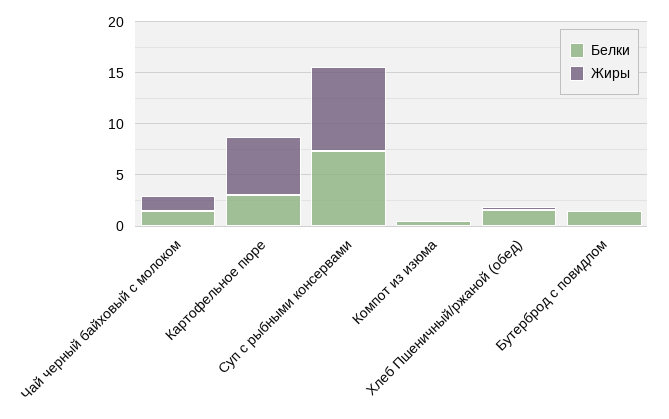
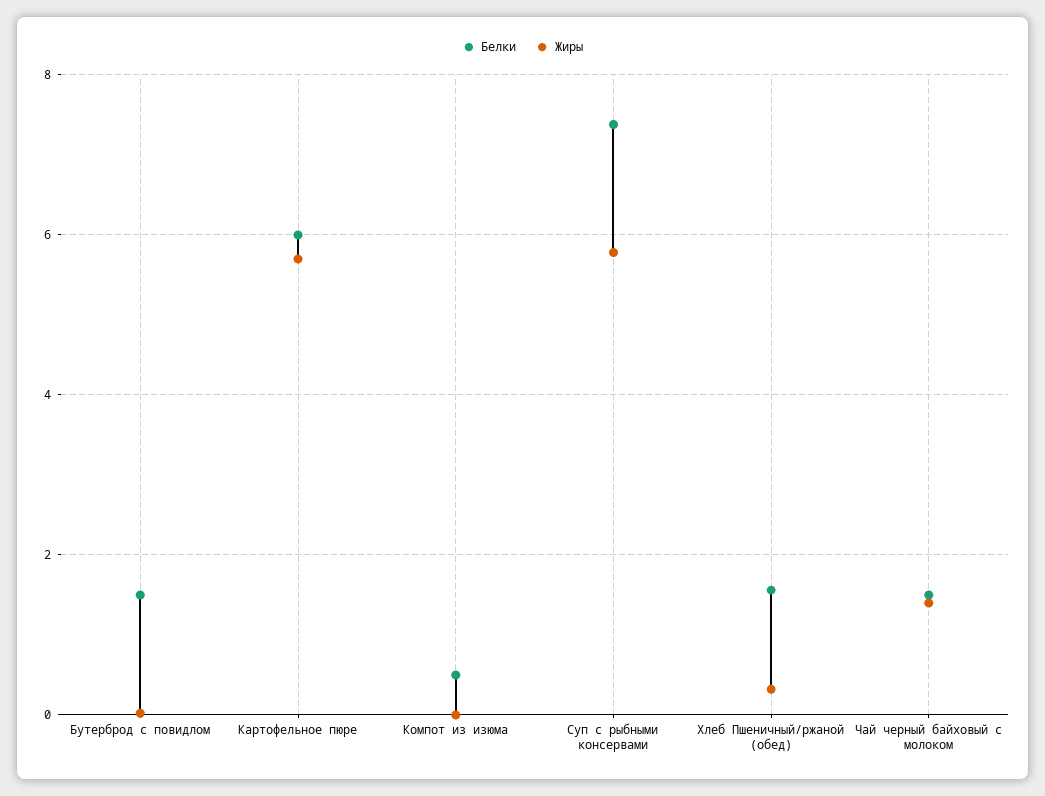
  {
    "Белки": {
      "Чай черный байховый с молоком": 1.6,
-     "Картофельное пюре": 3,
+     "Картофельное пюре": 6,
      "Суп с рыбными консервами": 7.4,
      "Компот из изюма": 0.6,
      "Хлеб Пшеничный/ржаной (обед)": 1.6,
      "Бутерброд с повидлом": 1.6
    },
    "Жиры": {
      "Чай черный байховый с молоком": 1.4,
      "Картофельное пюре": 5.8,
-     "Суп с рыбными консервами": 8,
+     "Суп с рыбными консервами": 5.8,
      "Компот из изюма": 0,
      "Хлеб Пшеничный/ржаной (обед)": 0.4,
      "Бутерброд с повидлом": 0
    }
  }

